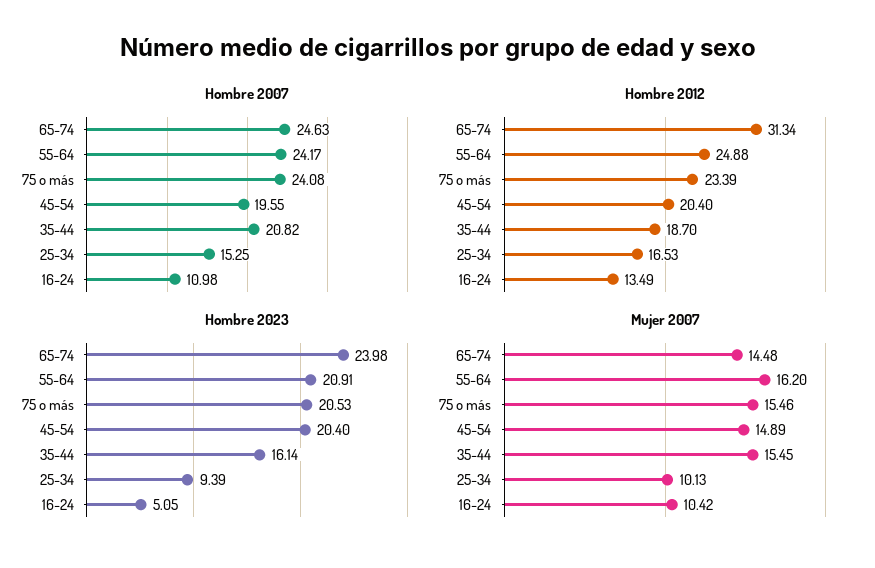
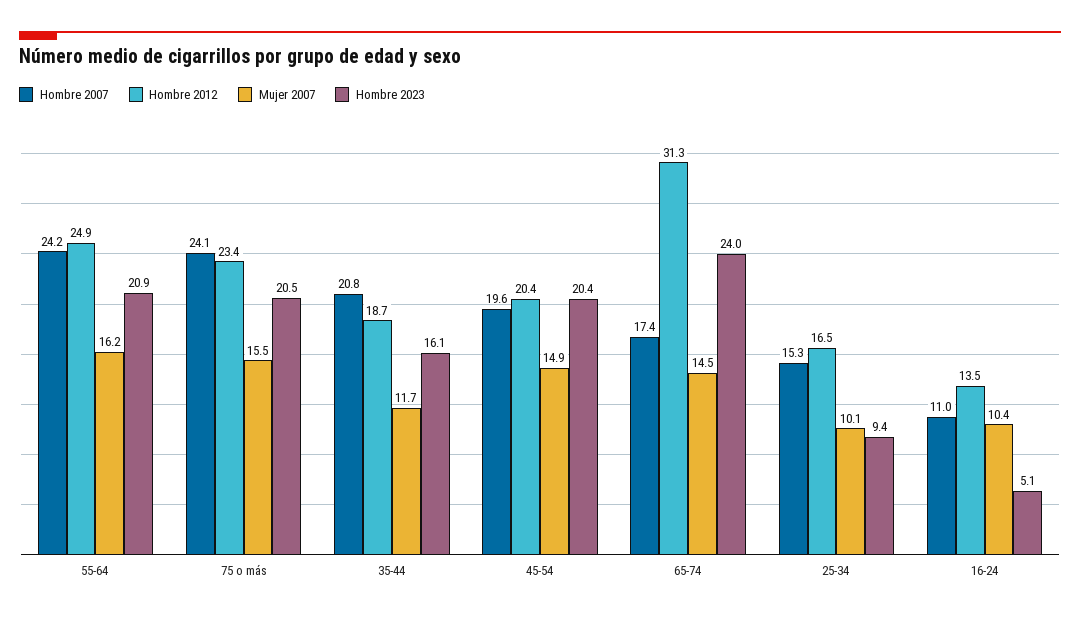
  {
    "Hombre 2007": {
-     "65-74": 24.63,
+     "65-74": 17.4,
      "55-64": 24.17,
      "75 o más": 24.08,
      "45-54": 19.55,
      "35-44": 20.82,
      "25-34": 15.25,
      "16-24": 10.98
    },
    "Hombre 2012": {
      "65-74": 31.34,
      "55-64": 24.88,
      "75 o más": 23.39,
      "45-54": 20.4,
      "35-44": 18.7,
      "25-34": 16.53,
      "16-24": 13.49
    },
    "Hombre 2023": {
      "65-74": 23.98,
      "55-64": 20.91,
      "75 o más": 20.53,
      "45-54": 20.4,
      "35-44": 16.14,
      "25-34": 9.39,
      "16-24": 5.05
    },
    "Mujer 2007": {
      "65-74": 14.48,
      "55-64": 16.2,
      "75 o más": 15.46,
      "45-54": 14.89,
-     "35-44": 15.45,
+     "35-44": 11.7,
      "25-34": 10.13,
      "16-24": 10.42
    }
  }

